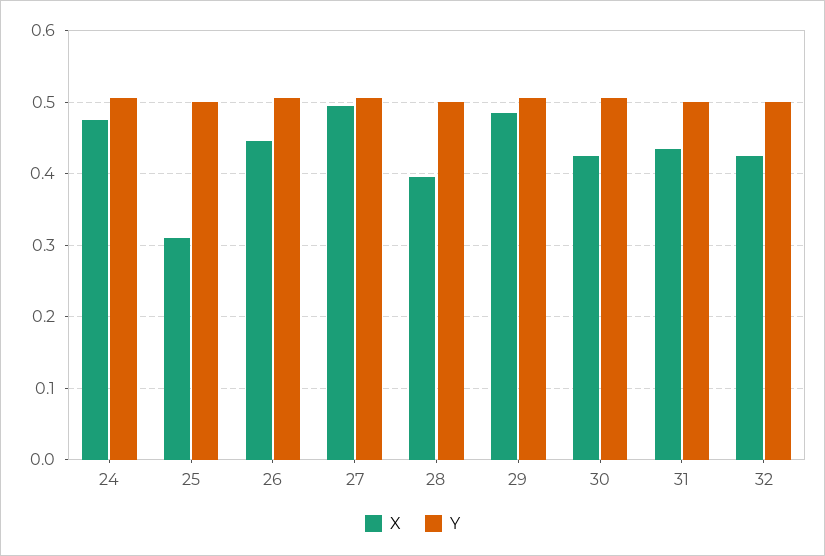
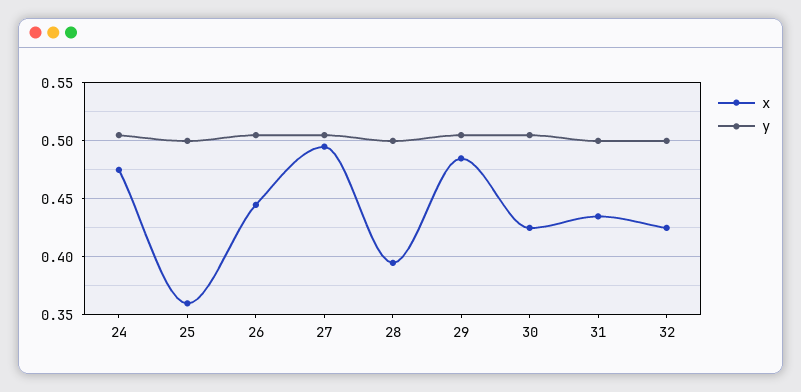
  {
    "X": {
      "24": 0.48,
-     "25": 0.31,
+     "25": 0.36,
      "26": 0.45,
      "27": 0.5,
      "28": 0.4,
      "29": 0.49,
      "30": 0.43,
      "31": 0.44,
      "32": 0.43
    },
    "Y": {
      "24": 0.51,
      "25": 0.5,
      "26": 0.51,
      "27": 0.51,
      "28": 0.5,
      "29": 0.51,
      "30": 0.51,
      "31": 0.5,
      "32": 0.5
    }
  }

